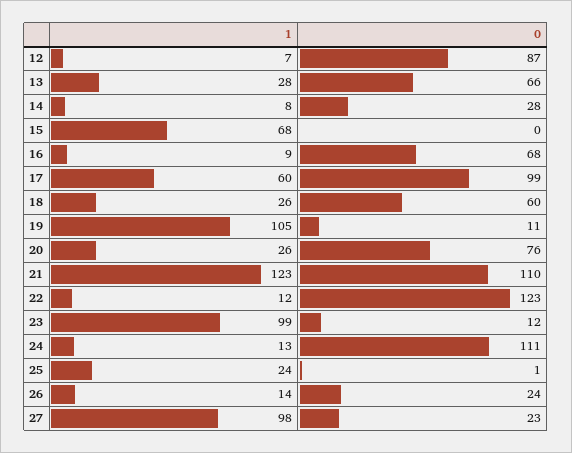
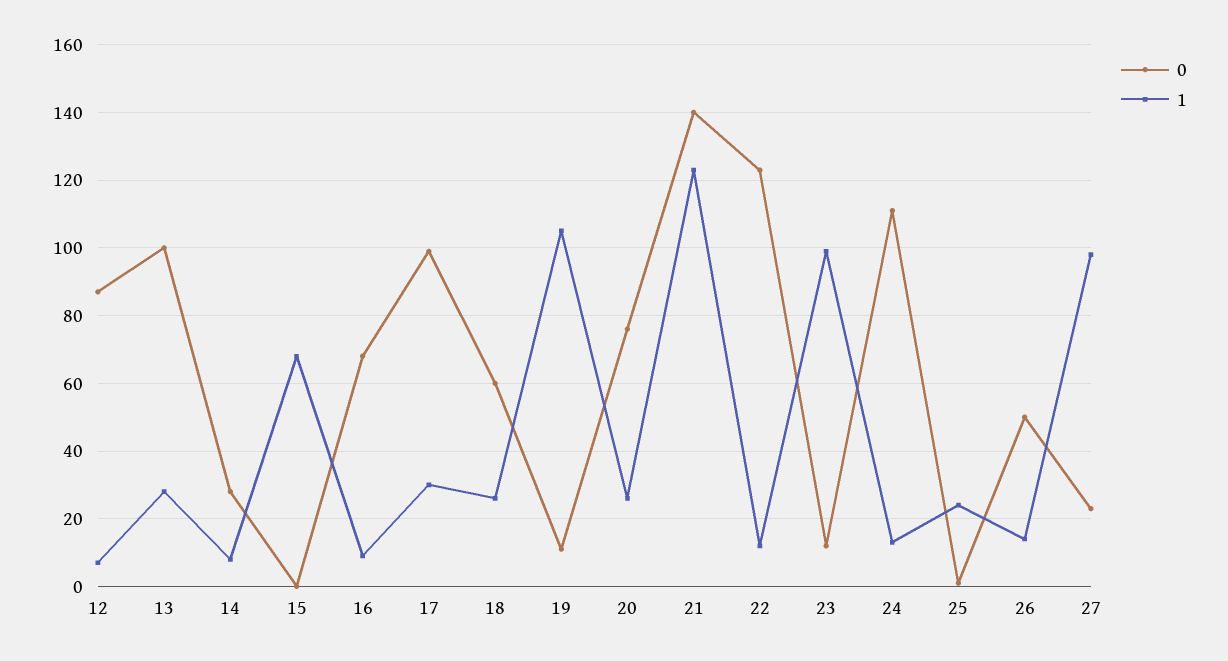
  {
    "1": {
      "12": 7,
      "13": 28,
      "14": 8,
      "15": 68,
      "16": 9,
-     "17": 60,
+     "17": 30,
      "18": 26,
      "19": 105,
      "20": 26,
      "21": 123,
      "22": 12,
      "23": 99,
      "24": 13,
      "25": 24,
      "26": 14,
      "27": 98
    },
    "0": {
      "12": 87,
-     "13": 66,
+     "13": 100,
      "14": 28,
      "15": 0,
      "16": 68,
      "17": 99,
      "18": 60,
      "19": 11,
      "20": 76,
-     "21": 110,
+     "21": 140,
      "22": 123,
      "23": 12,
      "24": 111,
      "25": 1,
-     "26": 24,
+     "26": 50,
      "27": 23
    }
  }

